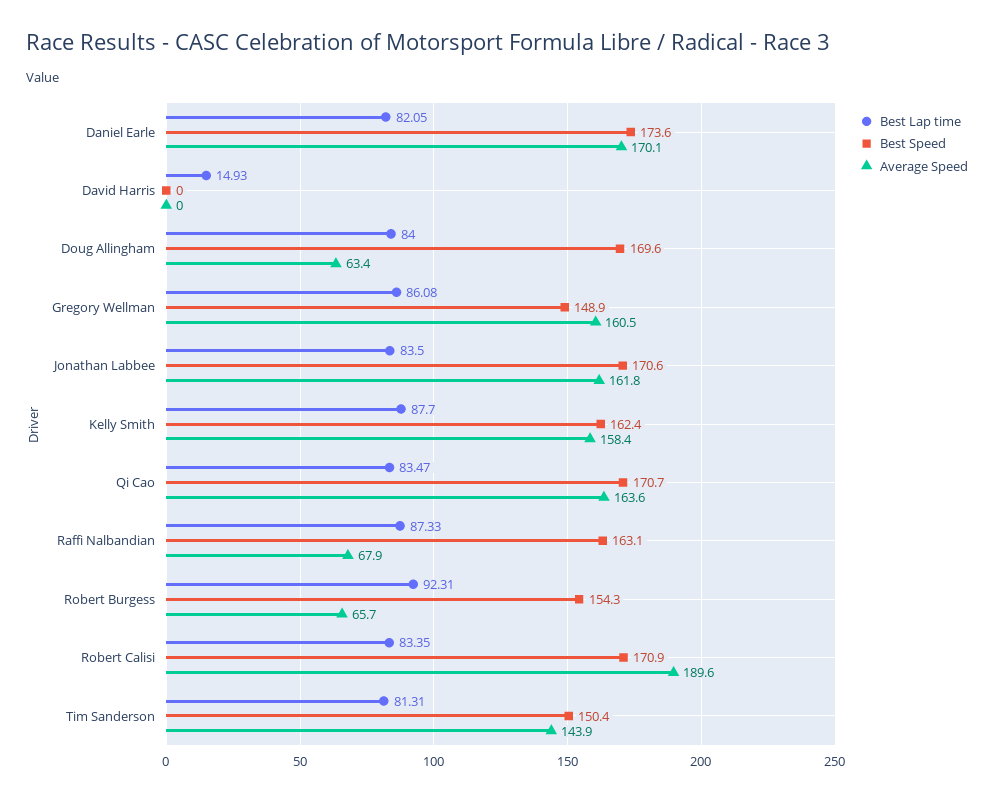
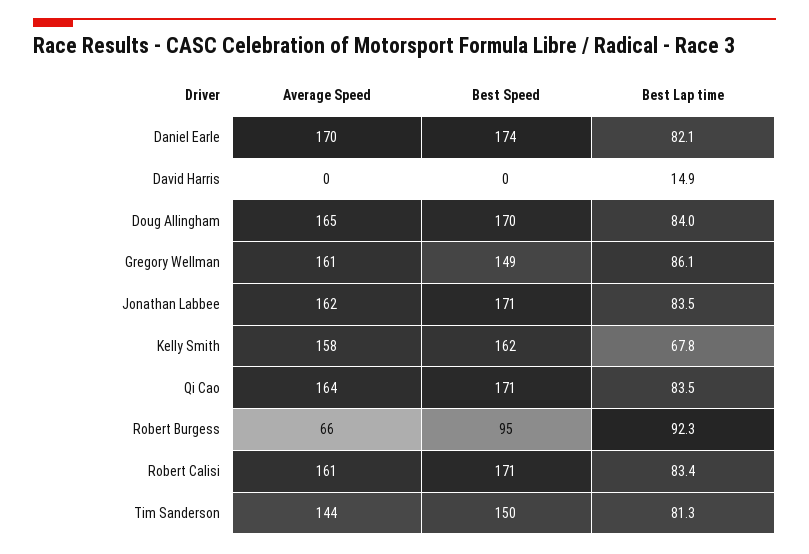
  {
    "Best Lap time": {
      "Daniel Earle": 82.05,
      "David Harris": 14.93,
      "Doug Allingham": 84,
      "Gregory Wellman": 86.08,
      "Jonathan Labbee": 83.5,
-     "Kelly Smith": 87.7,
+     "Kelly Smith": 67.8,
      "Qi Cao": 83.47,
-     "Raffi Nalbandian": 87.33,
      "Robert Burgess": 92.31,
      "Robert Calisi": 83.35,
      "Tim Sanderson": 81.31
    },
    "Best Speed": {
      "Daniel Earle": 173.6,
      "David Harris": 0,
      "Doug Allingham": 169.6,
      "Gregory Wellman": 148.9,
      "Jonathan Labbee": 170.6,
      "Kelly Smith": 162.4,
      "Qi Cao": 170.7,
-     "Raffi Nalbandian": 163.1,
-     "Robert Burgess": 154.3,
+     "Robert Burgess": 95,
      "Robert Calisi": 170.9,
      "Tim Sanderson": 150.4
    },
    "Average Speed": {
      "Daniel Earle": 170.1,
      "David Harris": 0,
-     "Doug Allingham": 63.4,
+     "Doug Allingham": 165,
      "Gregory Wellman": 160.5,
      "Jonathan Labbee": 161.8,
      "Kelly Smith": 158.4,
      "Qi Cao": 163.6,
-     "Raffi Nalbandian": 67.9,
      "Robert Burgess": 65.7,
-     "Robert Calisi": 189.6,
+     "Robert Calisi": 161,
      "Tim Sanderson": 143.9
    }
  }

